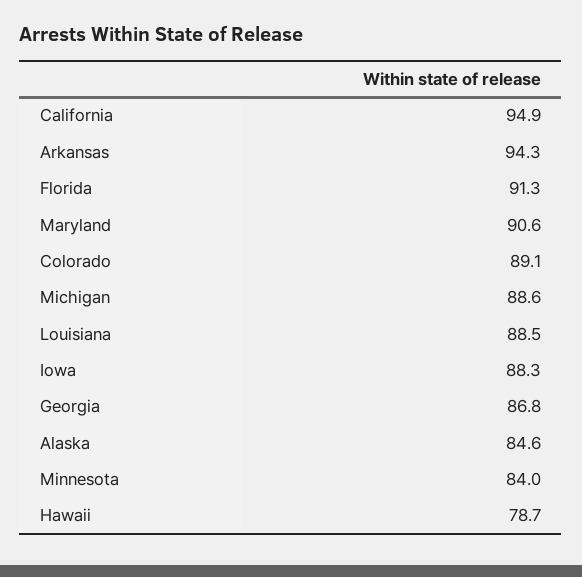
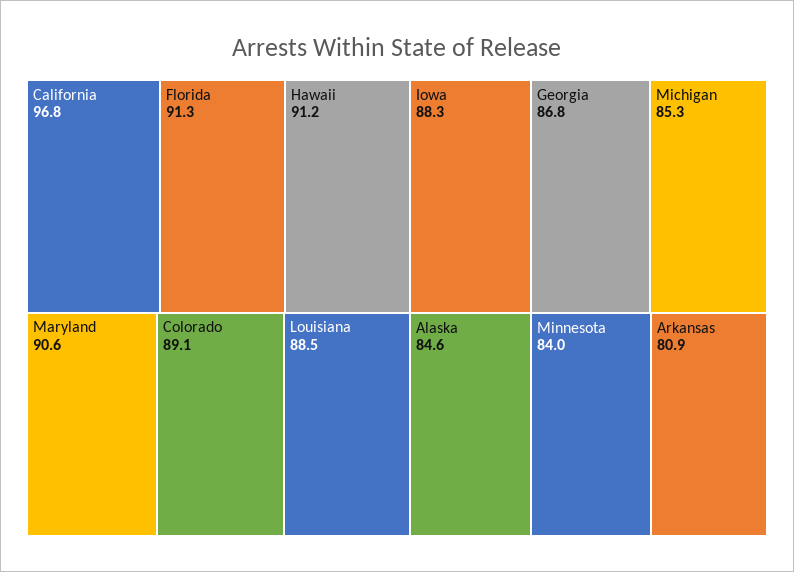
  {
-   "California": 94.9,
+   "California": 96.8,
-   "Arkansas": 94.3,
+   "Arkansas": 80.9,
    "Florida": 91.3,
    "Maryland": 90.6,
    "Colorado": 89.1,
-   "Michigan": 88.6,
+   "Michigan": 85.3,
    "Louisiana": 88.5,
    "Iowa": 88.3,
    "Georgia": 86.8,
    "Alaska": 84.6,
    "Minnesota": 84,
-   "Hawaii": 78.7
+   "Hawaii": 91.2
  }

